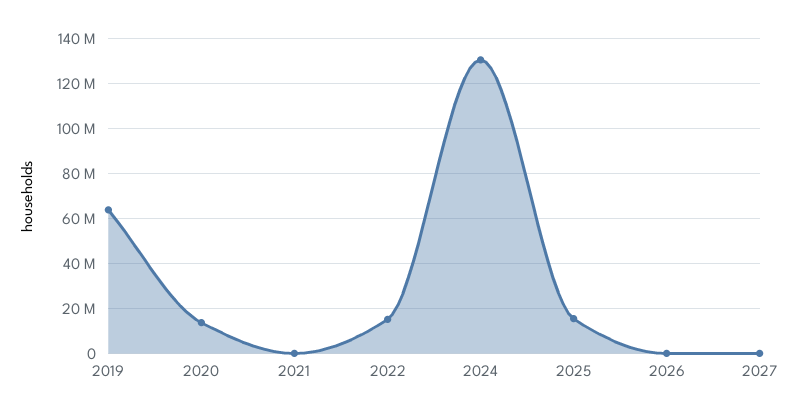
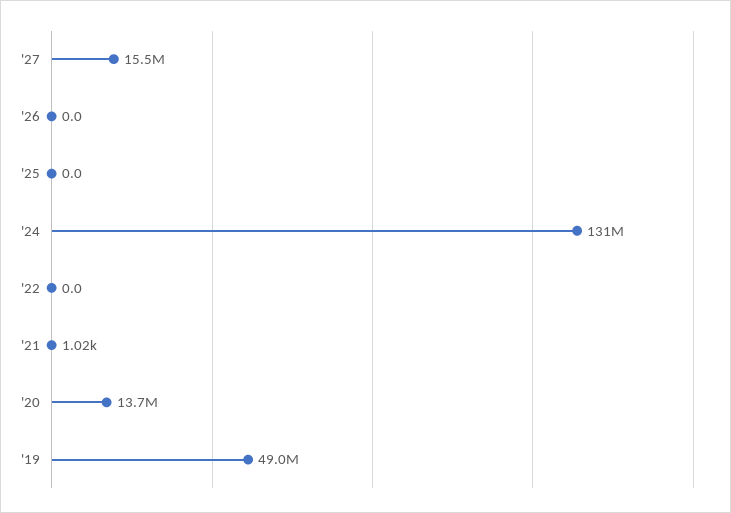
  {
-   "2019": 65000000,
+   "2019": 49000000,
    "2020": 13700000,
    "2021": 1020,
-   "2022": 15000000,
+   "2022": 0,
    "2024": 131000000,
-   "2025": 15000000,
+   "2025": 0,
    "2026": 0,
-   "2027": 0
+   "2027": 15500000
  }

